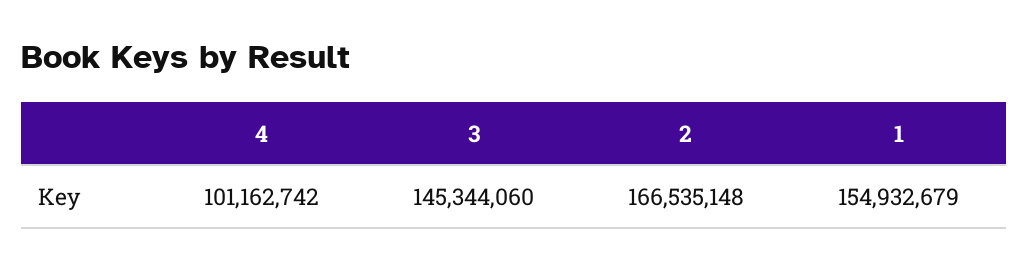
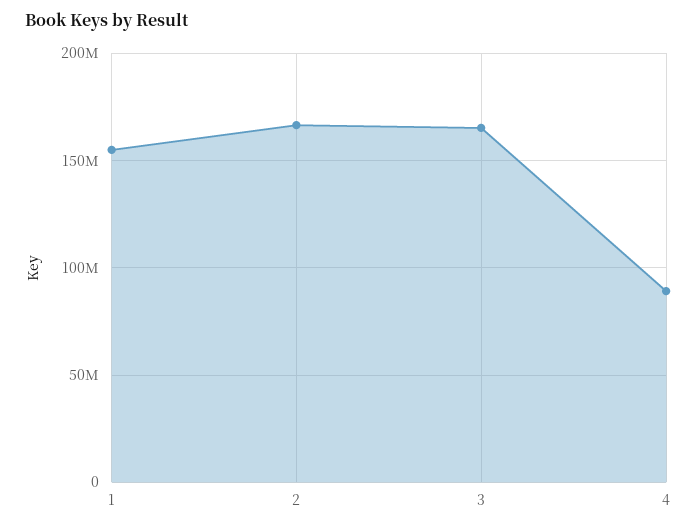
  {
-   "4": 101162742,
+   "4": 90000000,
-   "3": 145344060,
+   "3": 165000000,
    "2": 166535148,
    "1": 154932679
  }

